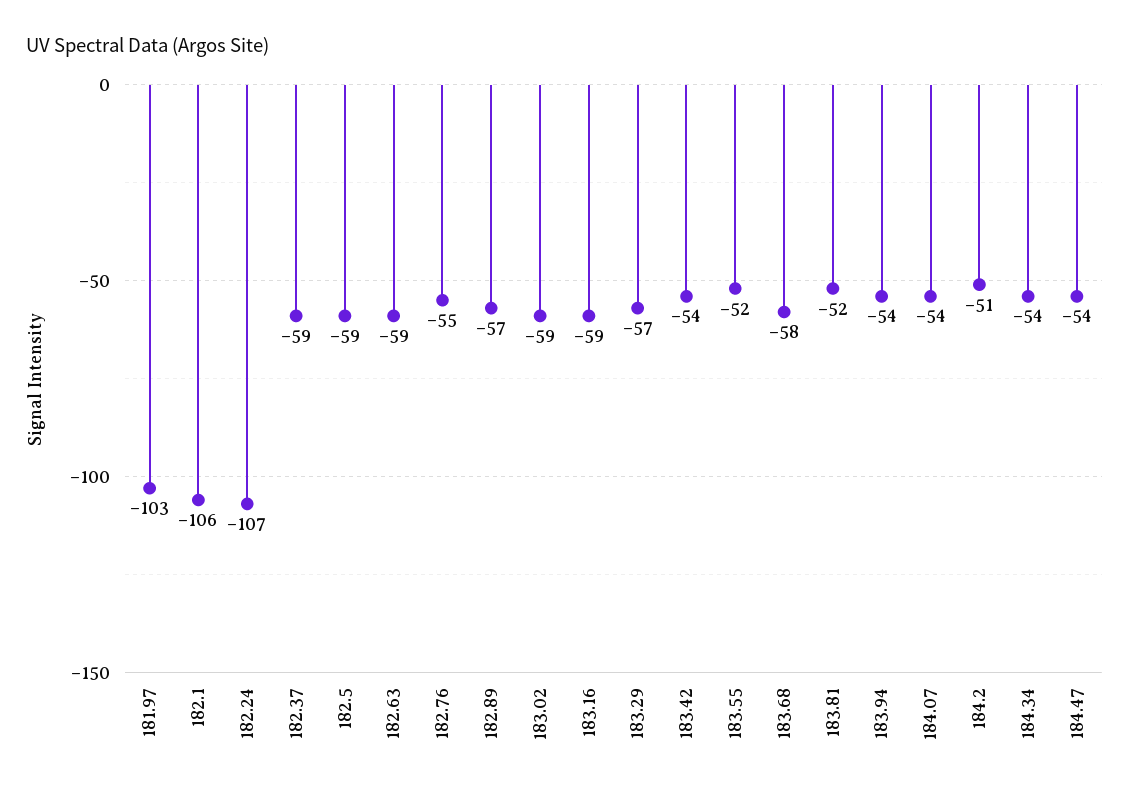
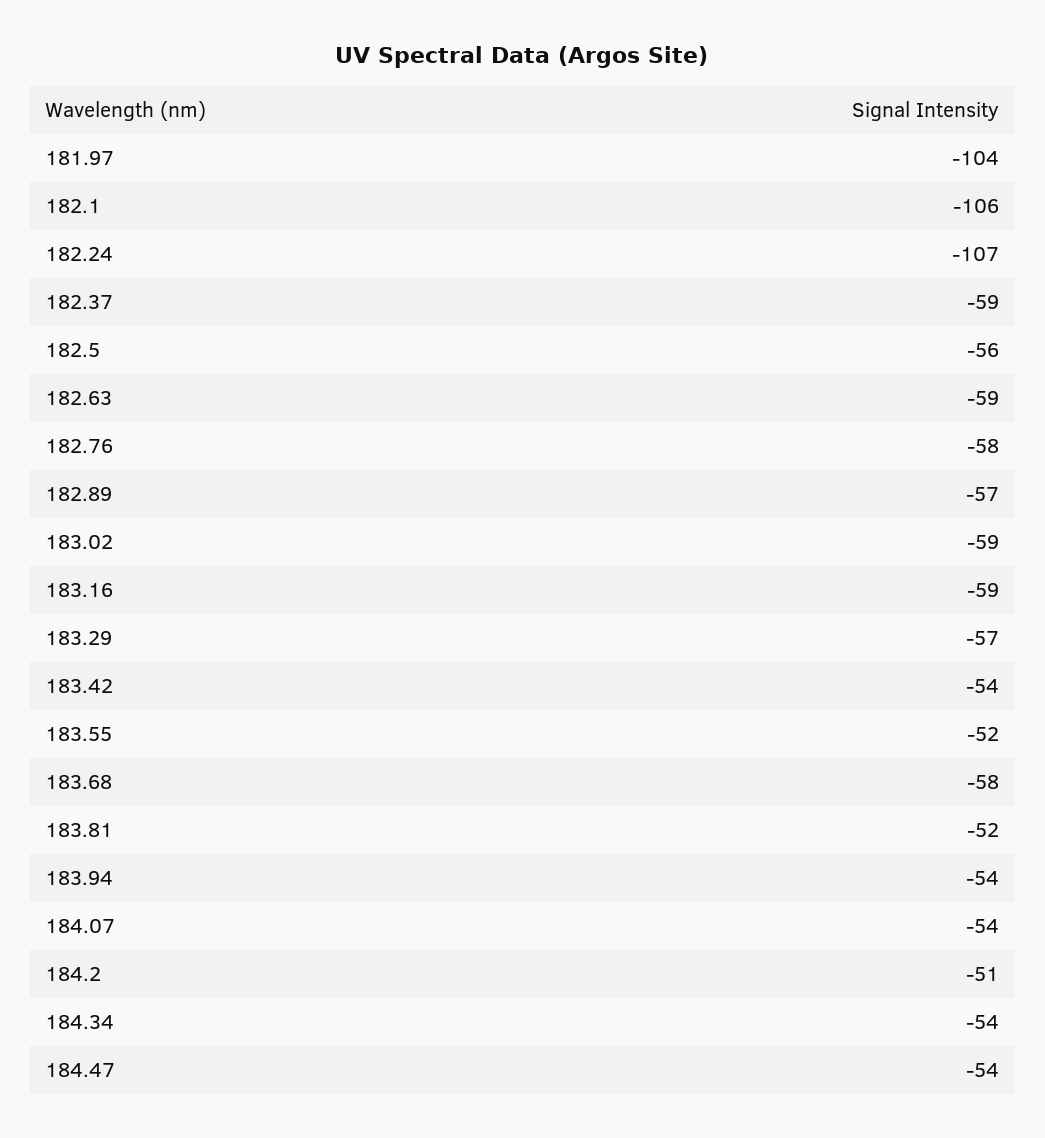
  {
-   "181.97": -103,
+   "181.97": -104,
    "182.1": -106,
    "182.24": -107,
    "182.37": -59,
-   "182.5": -59,
+   "182.5": -56,
    "182.63": -59,
-   "182.76": -55,
+   "182.76": -58,
    "182.89": -57,
    "183.02": -59,
    "183.16": -59,
    "183.29": -57,
    "183.42": -54,
    "183.55": -52,
    "183.68": -58,
    "183.81": -52,
    "183.94": -54,
    "184.07": -54,
    "184.2": -51,
    "184.34": -54,
    "184.47": -54
  }

